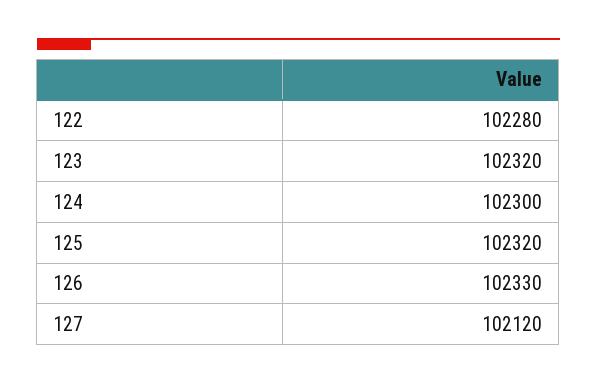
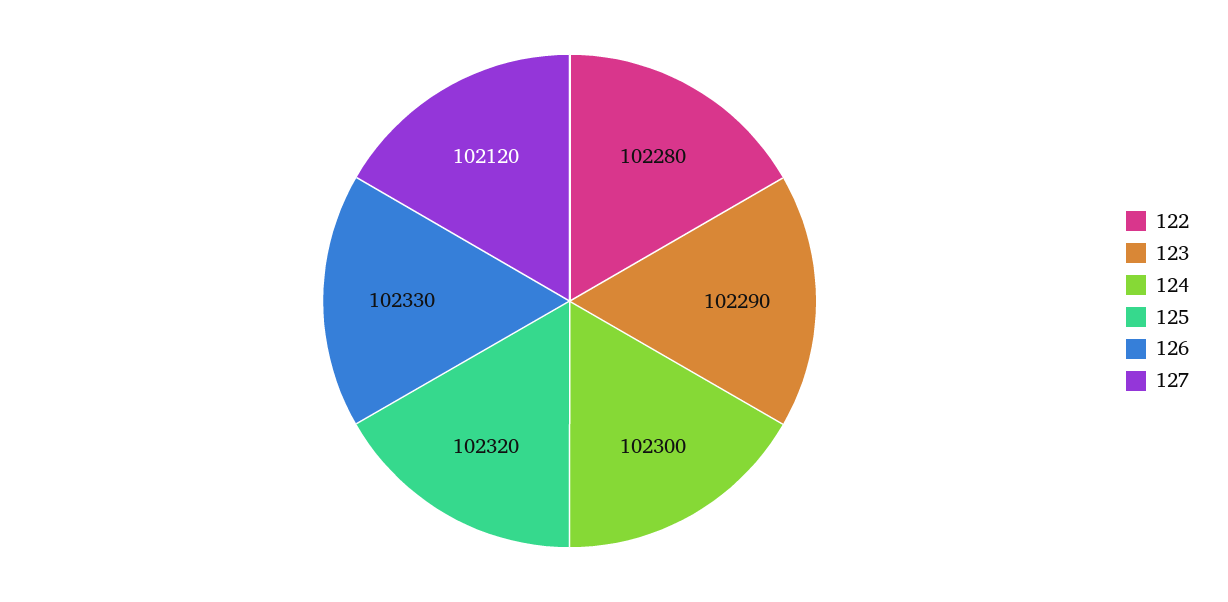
  {
    "122": 102280,
-   "123": 102320,
+   "123": 102290,
    "124": 102300,
    "125": 102320,
    "126": 102330,
    "127": 102120
  }

